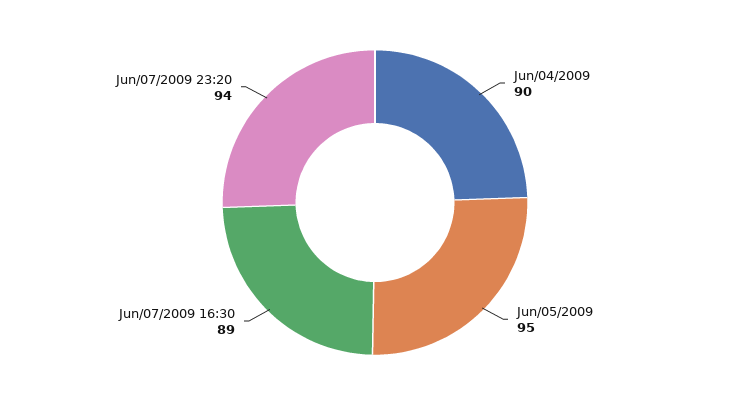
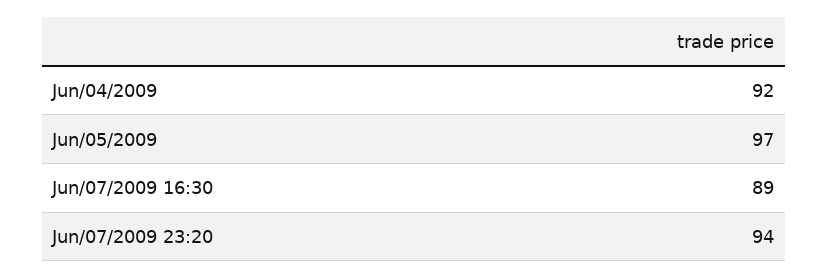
  {
-   "Jun/04/2009": 90,
+   "Jun/04/2009": 92,
-   "Jun/05/2009": 95,
+   "Jun/05/2009": 97,
    "Jun/07/2009 16:30": 89,
    "Jun/07/2009 23:20": 94
  }

